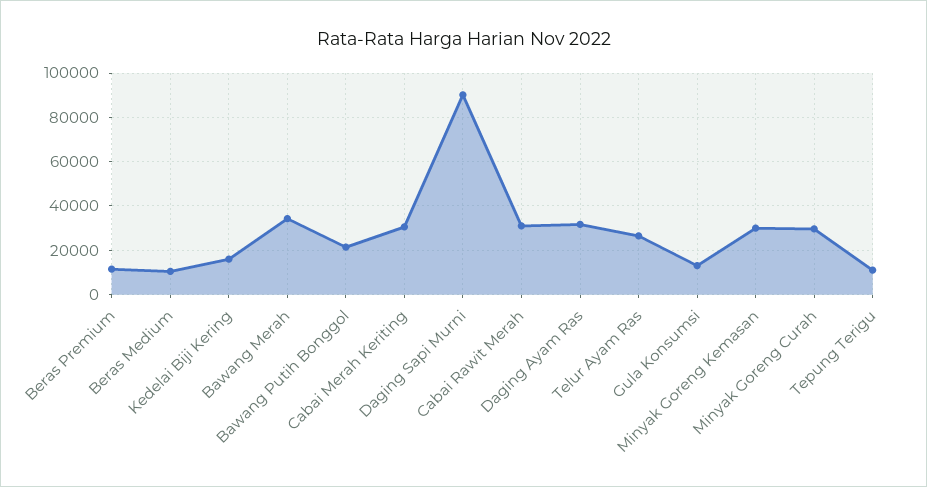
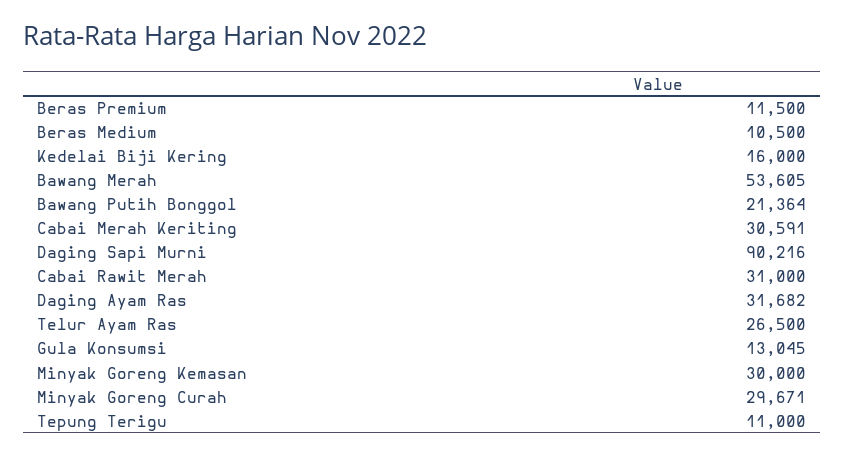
  {
    "Beras Premium": 11500,
    "Beras Medium": 10500,
    "Kedelai Biji Kering": 16000,
-   "Bawang Merah": 35000,
+   "Bawang Merah": 53605,
    "Bawang Putih Bonggol": 21364,
    "Cabai Merah Keriting": 30591,
    "Daging Sapi Murni": 90216,
    "Cabai Rawit Merah": 31000,
    "Daging Ayam Ras": 31682,
    "Telur Ayam Ras": 26500,
    "Gula Konsumsi": 13045,
    "Minyak Goreng Kemasan": 30000,
    "Minyak Goreng Curah": 29671,
    "Tepung Terigu": 11000
  }

